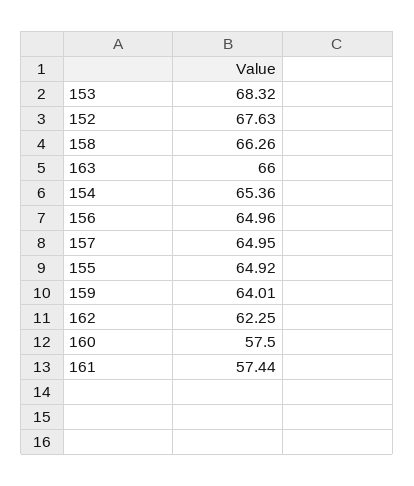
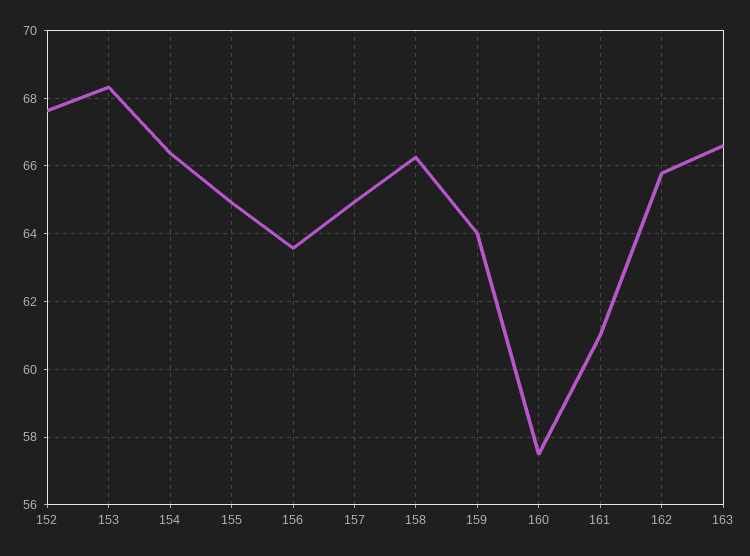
  {
    "153": 68.32,
    "152": 67.63,
    "158": 66.26,
-   "163": 66,
+   "163": 66.6,
-   "154": 65.36,
+   "154": 66.4,
-   "156": 64.96,
+   "156": 63.6,
    "157": 64.95,
    "155": 64.92,
    "159": 64.01,
-   "162": 62.25,
+   "162": 65.8,
    "160": 57.5,
-   "161": 57.44
+   "161": 61
  }

